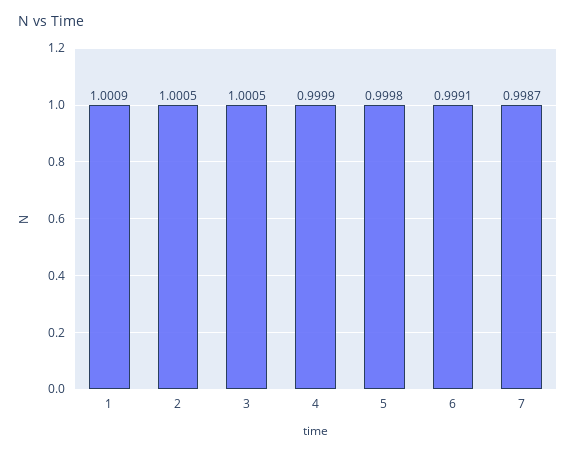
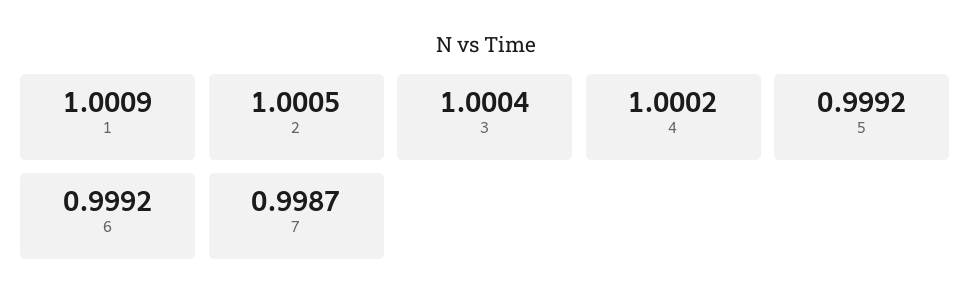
  {
    "1": 1.0009,
    "2": 1.0005,
-   "3": 1.0005,
+   "3": 1.0004,
-   "4": 0.9999,
+   "4": 1.0002,
-   "5": 0.9998,
+   "5": 0.9992,
-   "6": 0.9991,
+   "6": 0.9992,
    "7": 0.9987
  }

